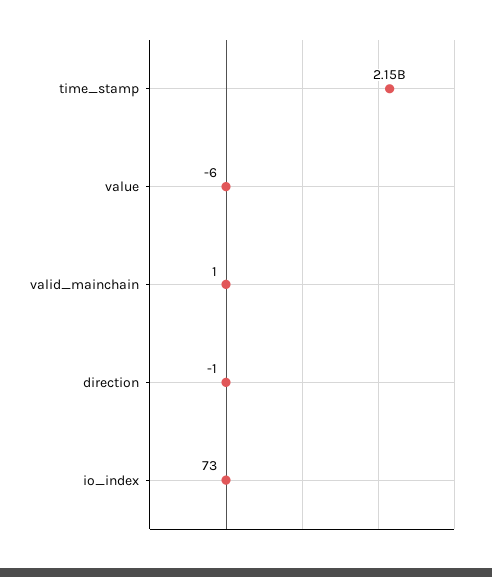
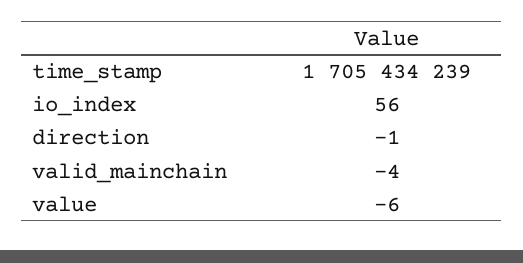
  {
-   "time_stamp": 2150000000,
+   "time_stamp": 1705434239,
    "value": -6,
-   "valid_mainchain": 1,
+   "valid_mainchain": -4,
    "direction": -1,
-   "io_index": 73
+   "io_index": 56
  }

